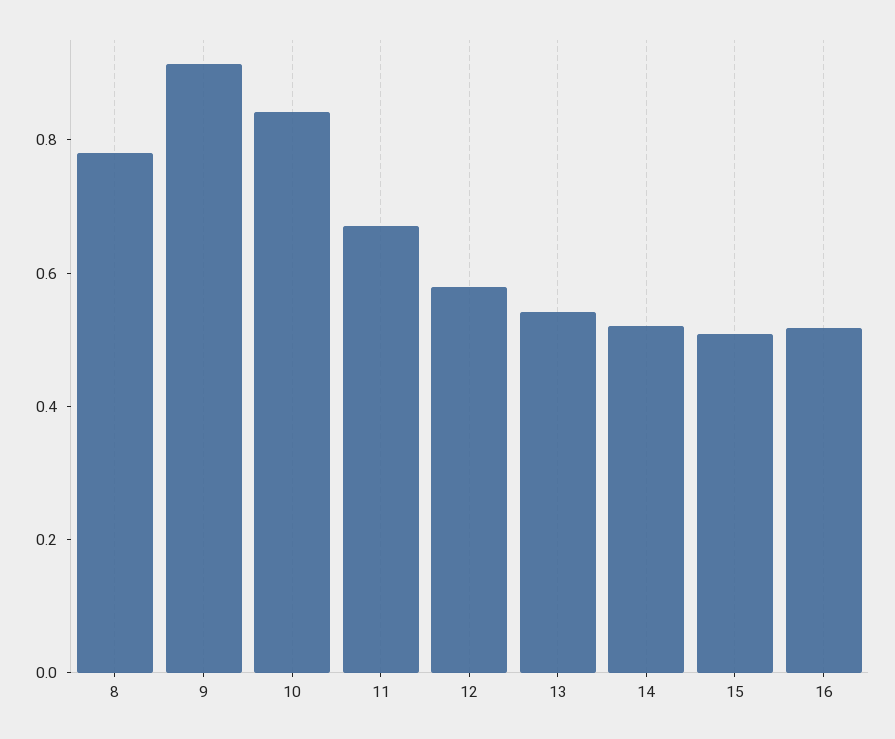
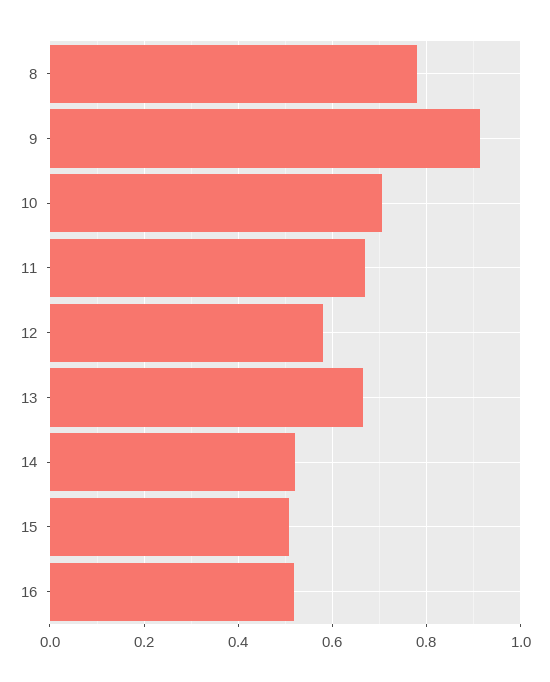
  {
    "8": 0.78,
    "9": 0.92,
-   "10": 0.85,
+   "10": 0.7,
    "11": 0.66,
    "12": 0.58,
-   "13": 0.55,
+   "13": 0.66,
    "14": 0.52,
    "15": 0.5,
    "16": 0.52
  }

